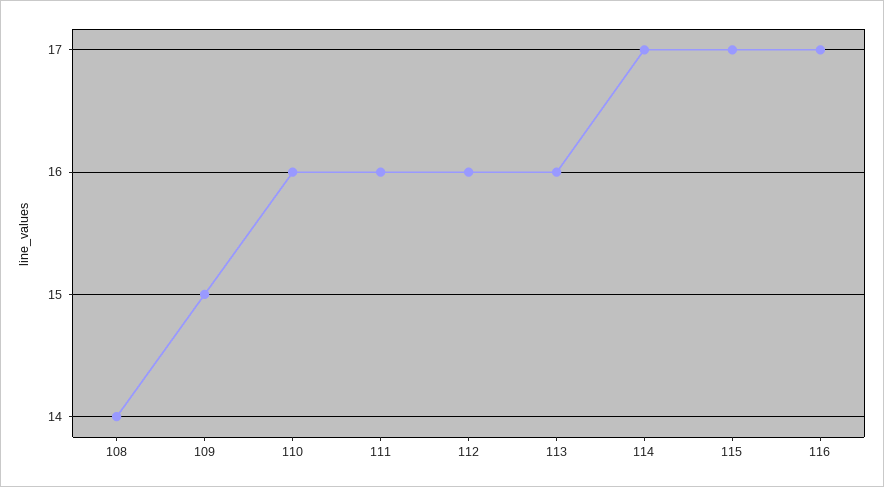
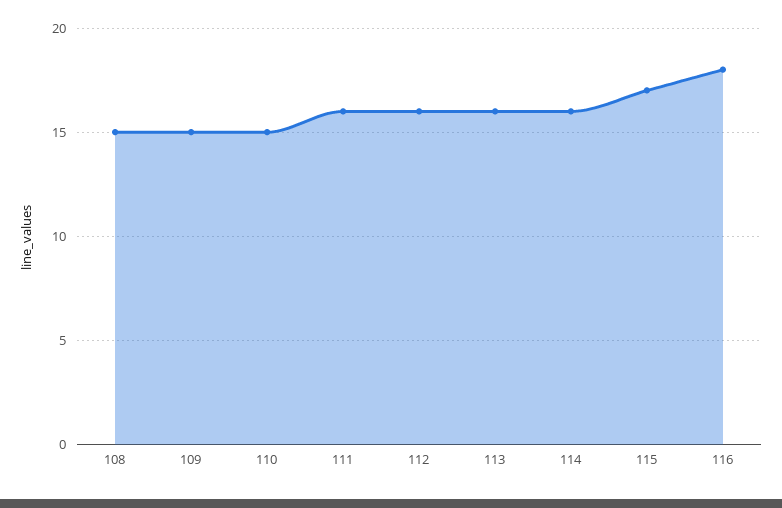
  {
-   "108": 14,
+   "108": 15,
    "109": 15,
-   "110": 16,
+   "110": 15,
    "111": 16,
    "112": 16,
    "113": 16,
-   "114": 17,
+   "114": 16,
    "115": 17,
-   "116": 17
+   "116": 18
  }

